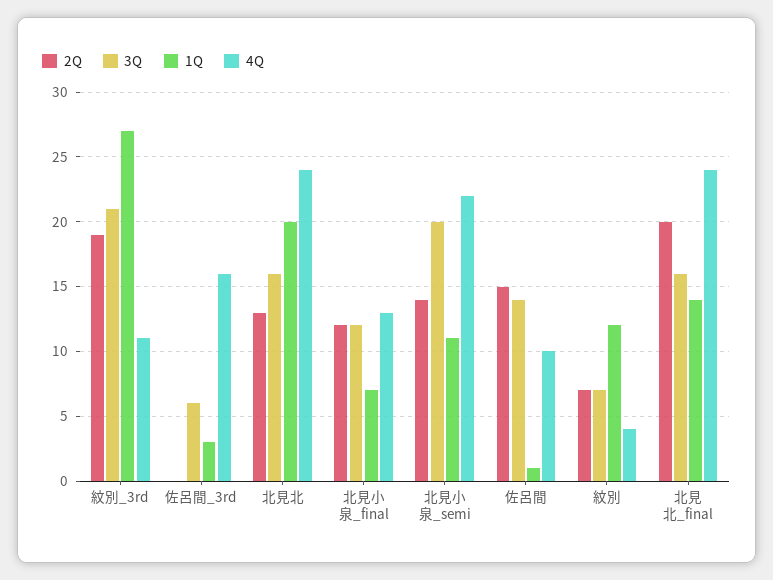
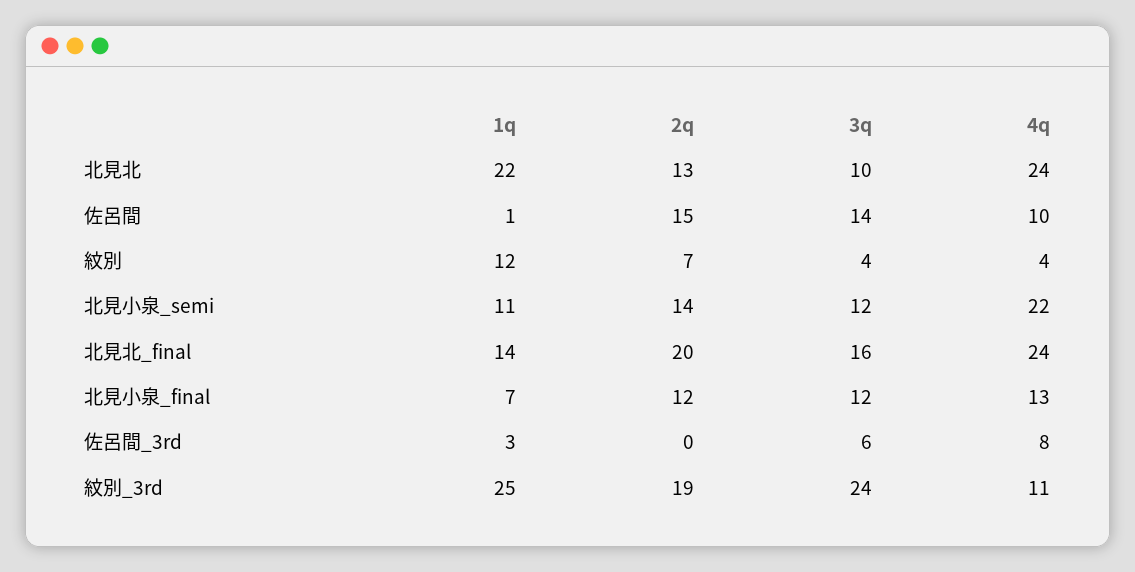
  {
    "2Q": {
      "紋別_3rd": 19,
      "佐呂間_3rd": 0,
      "北見北": 13,
      "北見小泉_final": 12,
      "北見小泉_semi": 14,
      "佐呂間": 15,
      "紋別": 7,
      "北見北_final": 20
    },
    "3Q": {
-     "紋別_3rd": 21,
+     "紋別_3rd": 24,
      "佐呂間_3rd": 6,
-     "北見北": 16,
+     "北見北": 10,
      "北見小泉_final": 12,
-     "北見小泉_semi": 20,
+     "北見小泉_semi": 12,
      "佐呂間": 14,
-     "紋別": 7,
+     "紋別": 4,
      "北見北_final": 16
    },
    "1Q": {
-     "紋別_3rd": 27,
+     "紋別_3rd": 25,
      "佐呂間_3rd": 3,
-     "北見北": 20,
+     "北見北": 22,
      "北見小泉_final": 7,
      "北見小泉_semi": 11,
      "佐呂間": 1,
      "紋別": 12,
      "北見北_final": 14
    },
    "4Q": {
      "紋別_3rd": 11,
-     "佐呂間_3rd": 16,
+     "佐呂間_3rd": 8,
      "北見北": 24,
      "北見小泉_final": 13,
      "北見小泉_semi": 22,
      "佐呂間": 10,
      "紋別": 4,
      "北見北_final": 24
    }
  }

